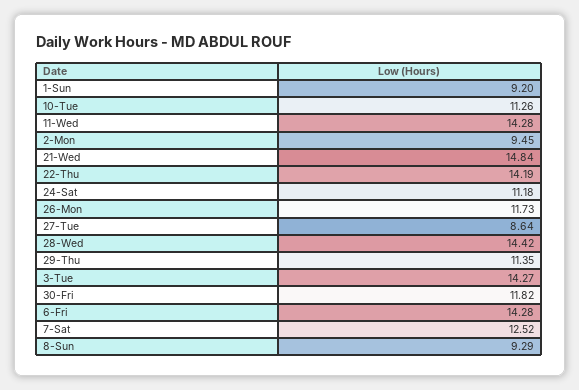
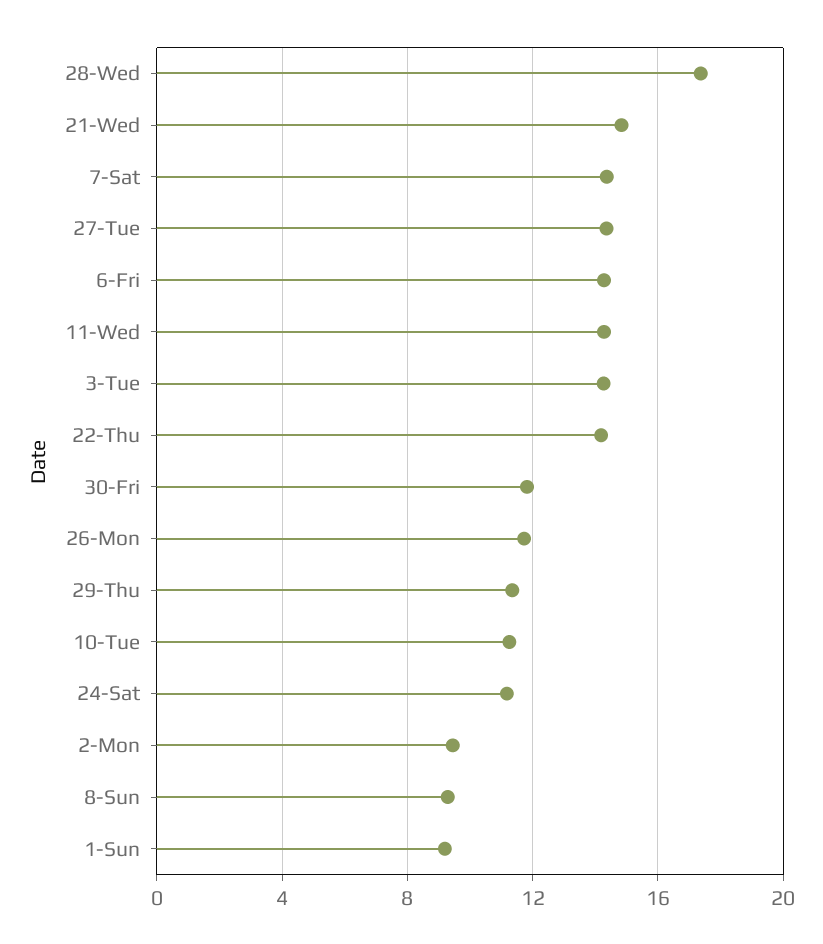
  {
    "1-Sun": 9.2,
    "10-Tue": 11.26,
    "11-Wed": 14.28,
    "2-Mon": 9.45,
    "21-Wed": 14.84,
    "22-Thu": 14.19,
    "24-Sat": 11.18,
    "26-Mon": 11.73,
-   "27-Tue": 8.64,
+   "27-Tue": 14.5,
-   "28-Wed": 14.42,
+   "28-Wed": 17.5,
    "29-Thu": 11.35,
    "3-Tue": 14.27,
    "30-Fri": 11.82,
    "6-Fri": 14.28,
-   "7-Sat": 12.52,
+   "7-Sat": 14.5,
    "8-Sun": 9.29
  }

